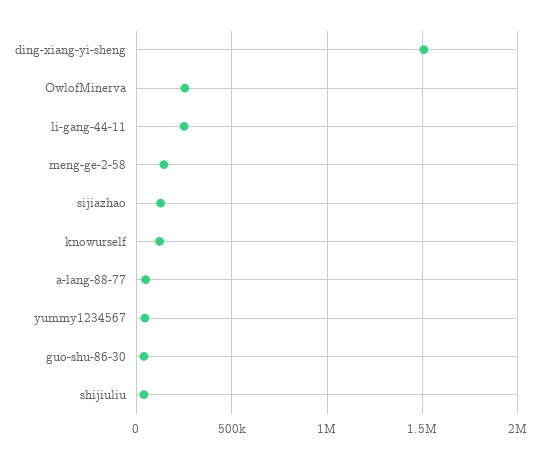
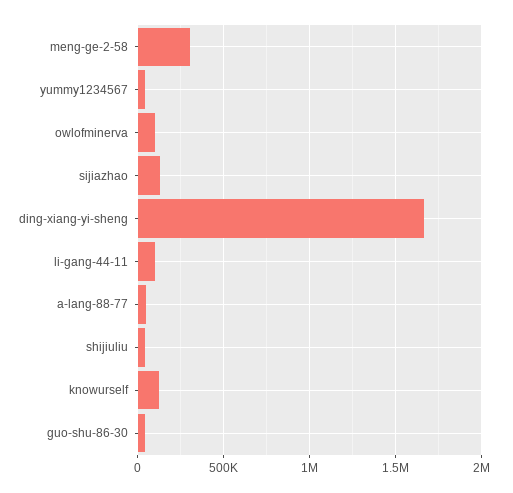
  {
-   "ding-xiang-yi-sheng": 1500000,
+   "ding-xiang-yi-sheng": 1650000,
-   "OwlofMinerva": 250000,
+   "OwlofMinerva": 100000,
-   "li-gang-44-11": 250000,
+   "li-gang-44-11": 100000,
-   "meng-ge-2-58": 150000,
+   "meng-ge-2-58": 300000,
    "sijiazhao": 150000,
    "knowurself": 100000,
    "a-lang-88-77": 50000,
    "yummy1234567": 50000,
    "guo-shu-86-30": 50000,
    "shijiuliu": 50000
  }

